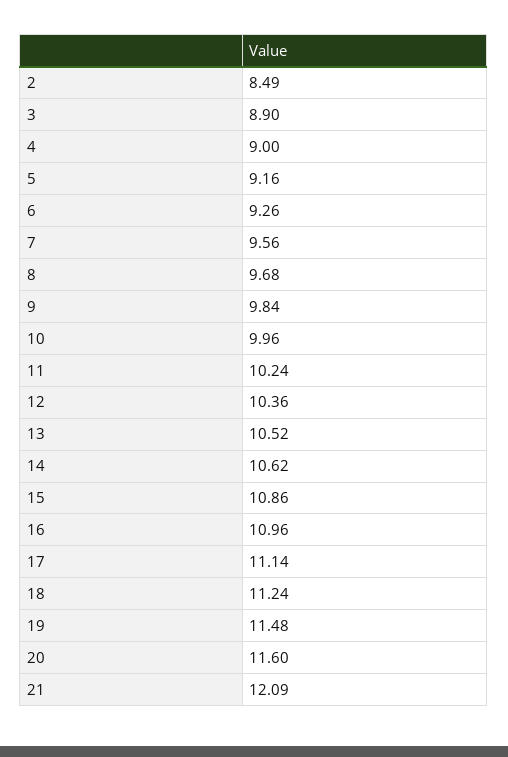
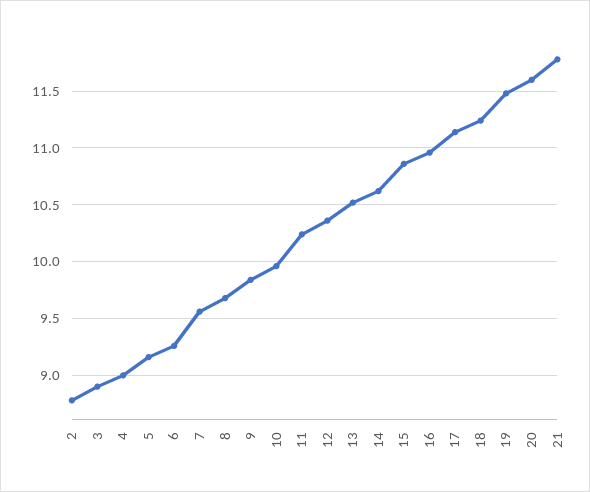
  {
-   "2": 8.49,
+   "2": 8.8,
    "3": 8.9,
    "4": 9,
    "5": 9.16,
    "6": 9.26,
    "7": 9.56,
    "8": 9.68,
    "9": 9.84,
    "10": 9.96,
    "11": 10.24,
    "12": 10.36,
    "13": 10.52,
    "14": 10.62,
    "15": 10.86,
    "16": 10.96,
    "17": 11.14,
    "18": 11.24,
    "19": 11.48,
    "20": 11.6,
-   "21": 12.09
+   "21": 11.8
  }

